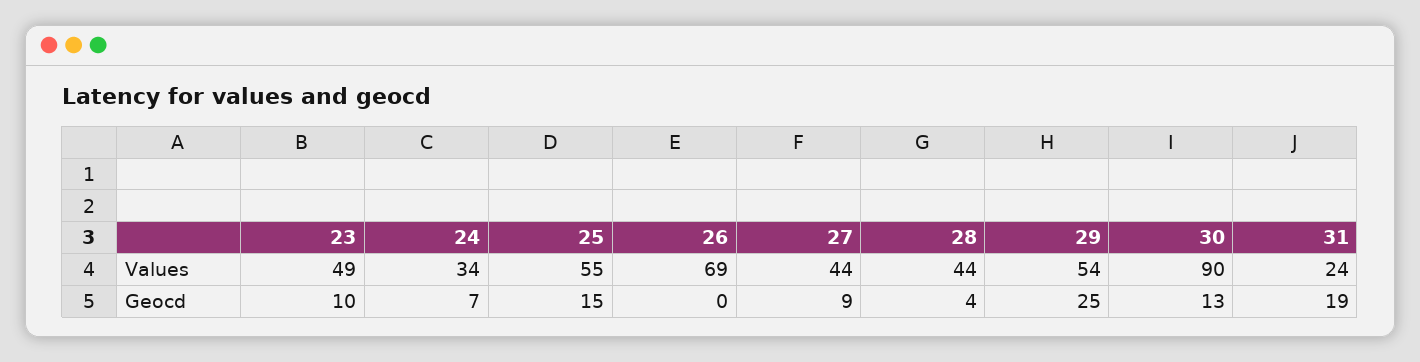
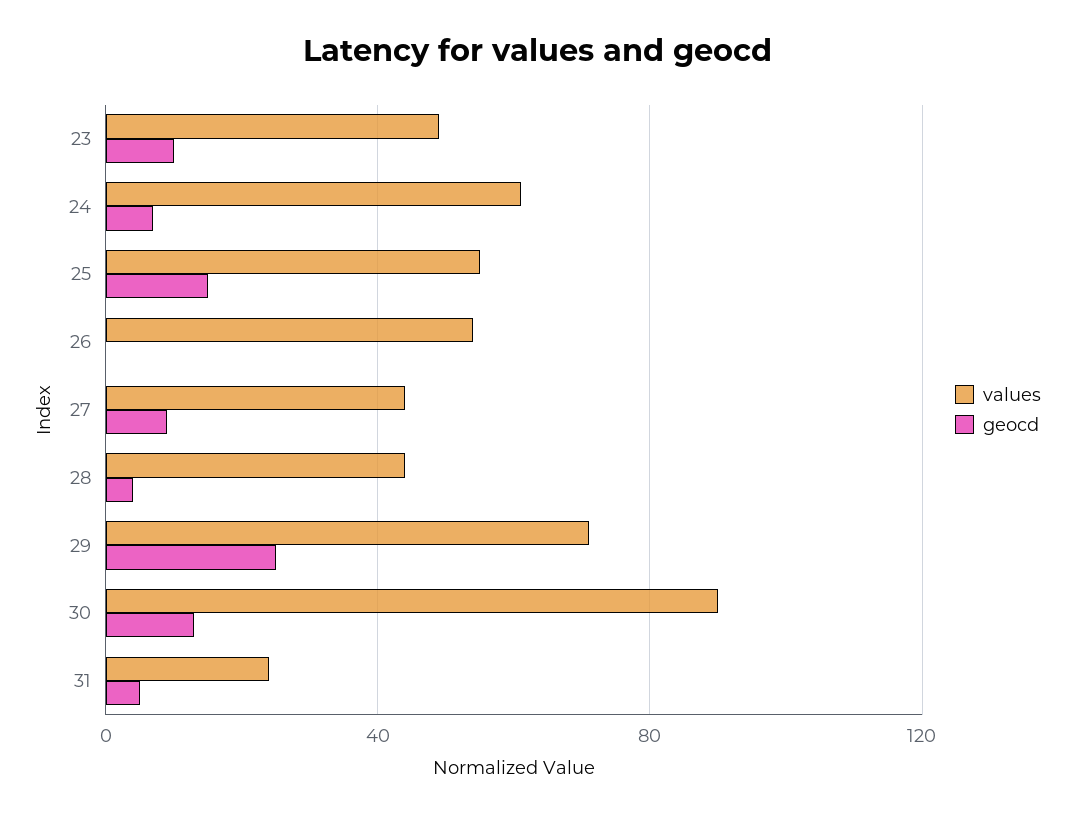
  {
    "Values": {
      "23": 49,
-     "24": 34,
+     "24": 60,
      "25": 55,
-     "26": 69,
+     "26": 55,
      "27": 44,
      "28": 44,
-     "29": 54,
+     "29": 70,
      "30": 90,
      "31": 24
    },
    "Geocd": {
      "23": 10,
      "24": 7,
      "25": 15,
      "26": 0,
      "27": 9,
      "28": 4,
      "29": 25,
      "30": 13,
-     "31": 19
+     "31": 5
    }
  }

